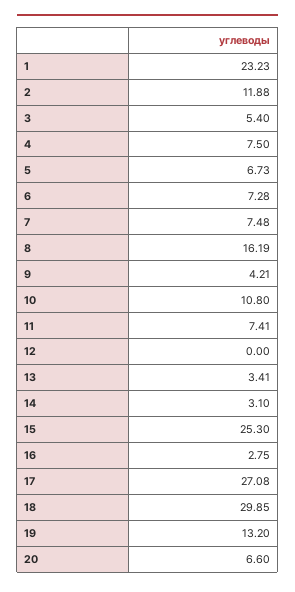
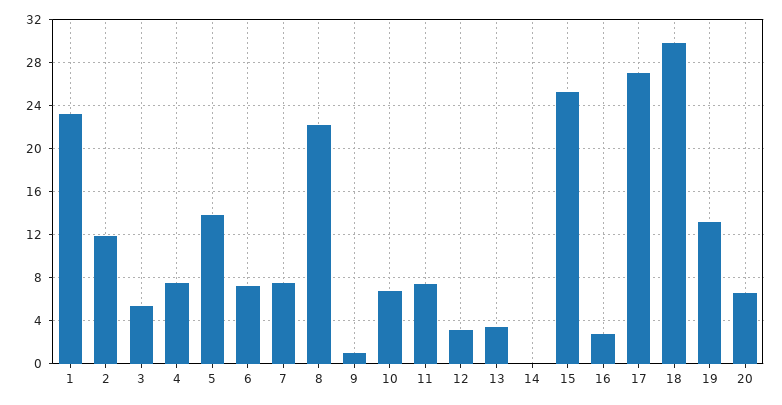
  {
    "1": 23.23,
    "2": 11.88,
    "3": 5.4,
    "4": 7.5,
-   "5": 6.73,
+   "5": 14,
    "6": 7.28,
    "7": 7.48,
-   "8": 16.19,
+   "8": 22,
-   "9": 4.21,
+   "9": 1,
-   "10": 10.8,
+   "10": 7,
    "11": 7.41,
-   "12": 0,
+   "12": 3,
    "13": 3.41,
-   "14": 3.1,
+   "14": 0,
    "15": 25.3,
    "16": 2.75,
    "17": 27.08,
    "18": 29.85,
    "19": 13.2,
    "20": 6.6
  }

